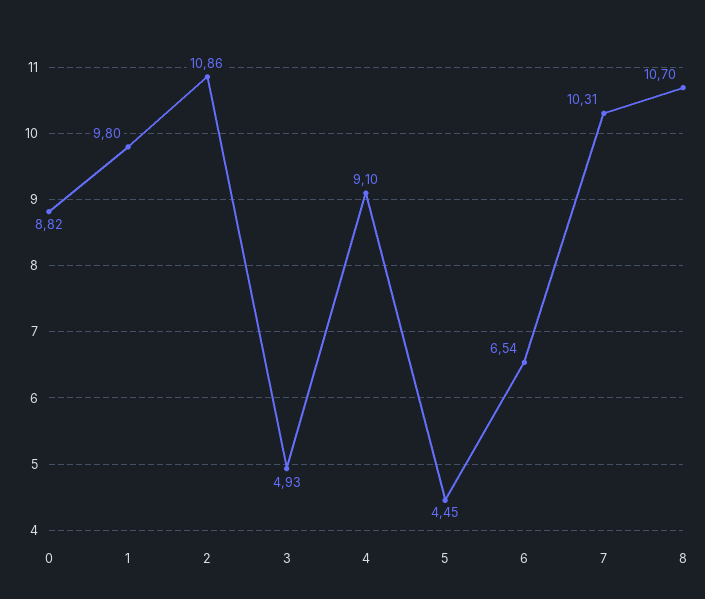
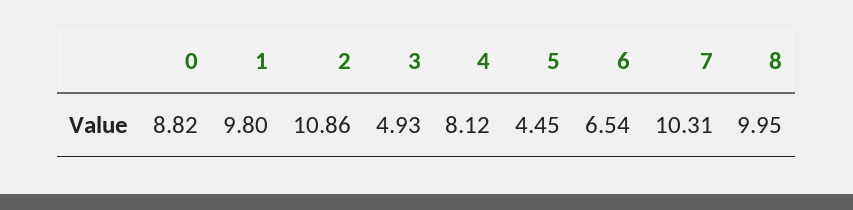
  {
    "0": 8.82,
    "1": 9.8,
    "2": 10.86,
    "3": 4.93,
-   "4": 9.1,
+   "4": 8.12,
    "5": 4.45,
    "6": 6.54,
    "7": 10.31,
-   "8": 10.7
+   "8": 9.95
  }

